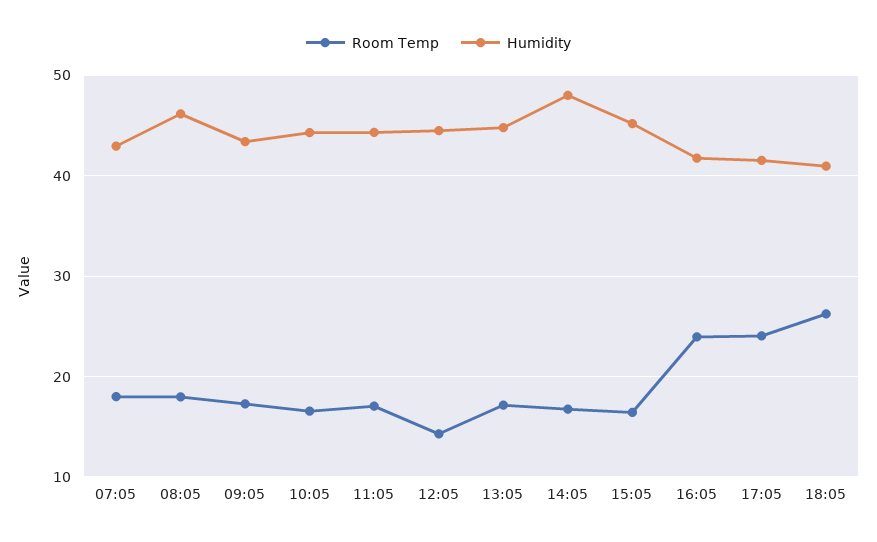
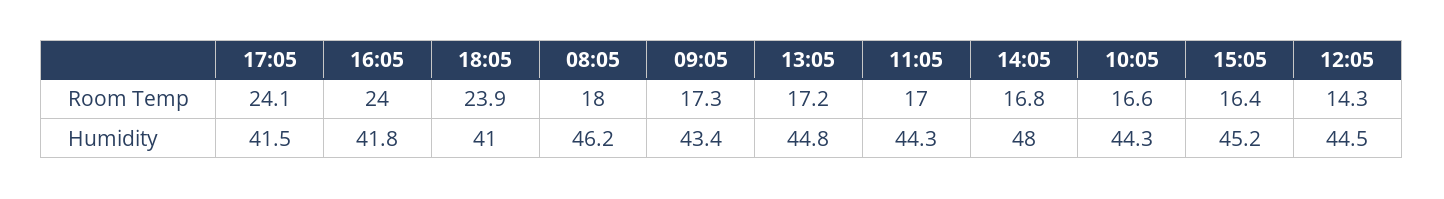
  {
    "Room Temp": {
-     "07:05": 18,
      "08:05": 18,
      "09:05": 17.3,
      "10:05": 16.6,
      "11:05": 17,
      "12:05": 14.3,
      "13:05": 17.2,
      "14:05": 16.8,
      "15:05": 16.4,
      "16:05": 24,
      "17:05": 24.1,
-     "18:05": 26
+     "18:05": 23.9
    },
    "Humidity": {
-     "07:05": 43,
      "08:05": 46.2,
      "09:05": 43.4,
      "10:05": 44.3,
      "11:05": 44.3,
      "12:05": 44.5,
      "13:05": 44.8,
      "14:05": 48,
      "15:05": 45.2,
      "16:05": 41.8,
      "17:05": 41.5,
      "18:05": 41
    }
  }

